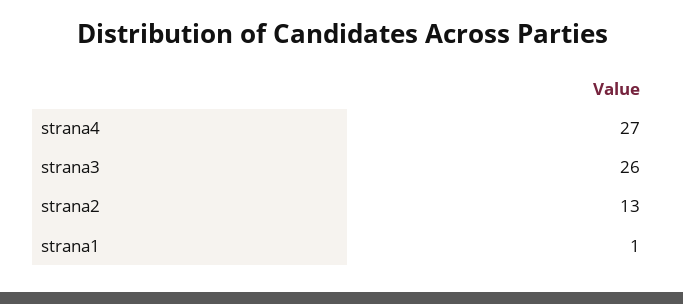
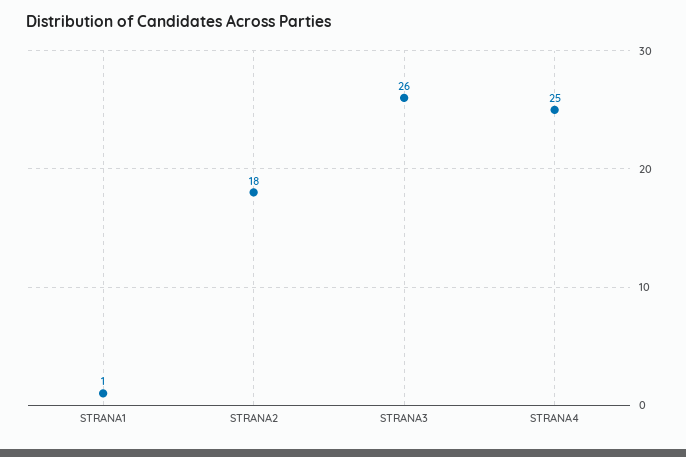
  {
-   "strana4": 27,
+   "strana4": 25,
    "strana3": 26,
-   "strana2": 13,
+   "strana2": 18,
    "strana1": 1
  }

